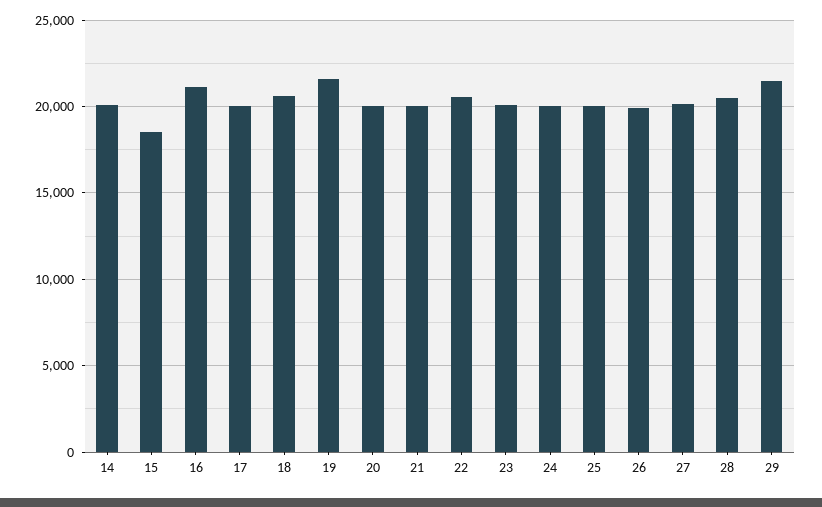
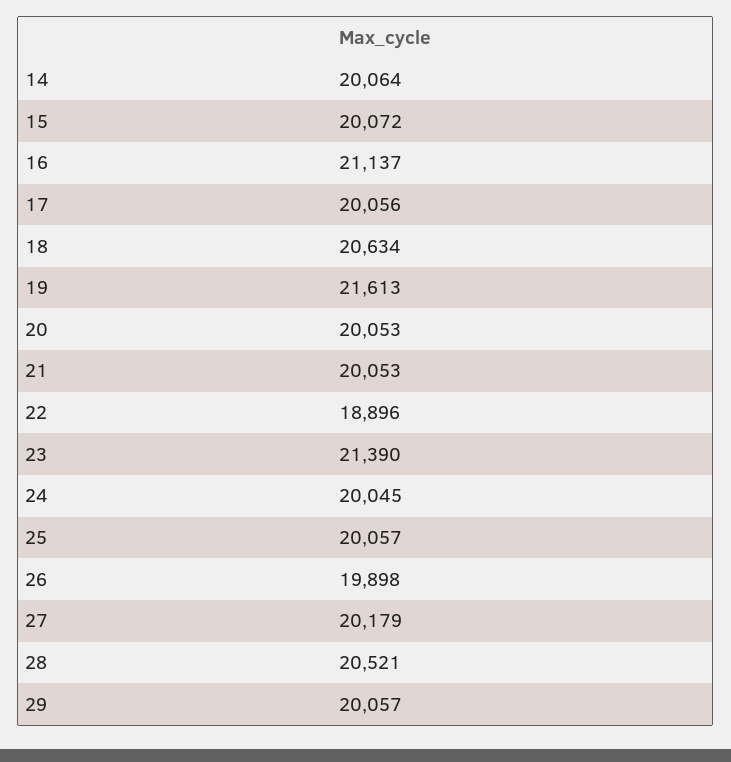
  {
    "14": 20064,
-   "15": 18500,
+   "15": 20072,
    "16": 21137,
    "17": 20056,
    "18": 20634,
    "19": 21613,
    "20": 20053,
    "21": 20053,
-   "22": 20500,
+   "22": 18896,
-   "23": 20000,
+   "23": 21390,
    "24": 20045,
    "25": 20057,
    "26": 19898,
    "27": 20179,
    "28": 20521,
-   "29": 21500
+   "29": 20057
  }

